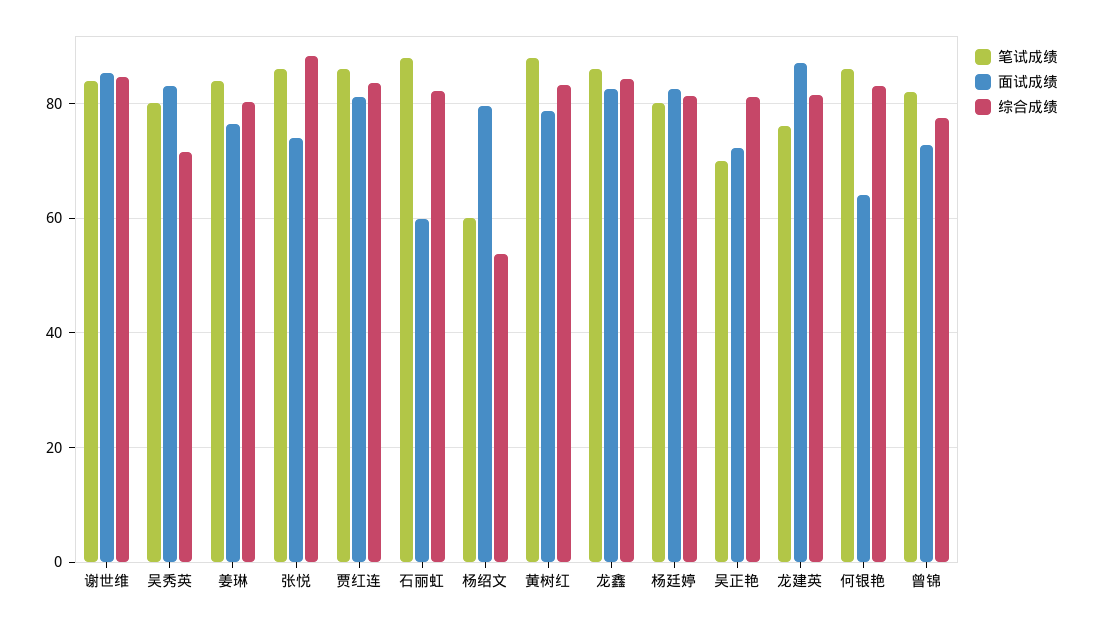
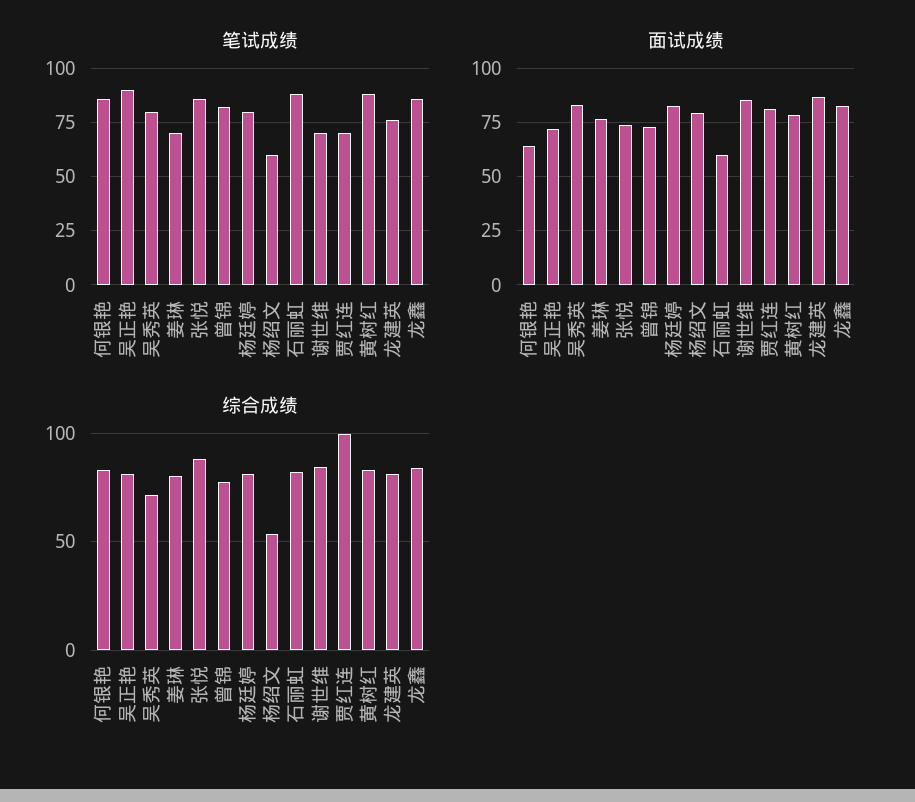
  {
    "笔试成绩": {
-     "谢世维": 84,
+     "谢世维": 70,
      "吴秀英": 80,
-     "姜琳": 84,
+     "姜琳": 70,
      "张悦": 86,
-     "贾红连": 86,
+     "贾红连": 70,
      "石丽虹": 88,
      "杨绍文": 60,
      "黄树红": 88,
      "龙鑫": 86,
      "杨廷婷": 80,
-     "吴正艳": 70,
+     "吴正艳": 90,
      "龙建英": 76,
      "何银艳": 86,
      "曾锦": 82
    },
    "面试成绩": {
      "谢世维": 86,
      "吴秀英": 84,
      "姜琳": 76,
      "张悦": 74,
      "贾红连": 82,
      "石丽虹": 60,
      "杨绍文": 80,
      "黄树红": 78,
      "龙鑫": 82,
      "杨廷婷": 82,
      "吴正艳": 72,
      "龙建英": 88,
      "何银艳": 64,
      "曾锦": 72
    },
    "综合成绩": {
      "谢世维": 84,
      "吴秀英": 72,
      "姜琳": 80,
      "张悦": 88,
-     "贾红连": 84,
+     "贾红连": 100,
      "石丽虹": 82,
      "杨绍文": 54,
      "黄树红": 84,
      "龙鑫": 84,
      "杨廷婷": 82,
      "吴正艳": 82,
      "龙建英": 82,
      "何银艳": 84,
      "曾锦": 78
    }
  }

